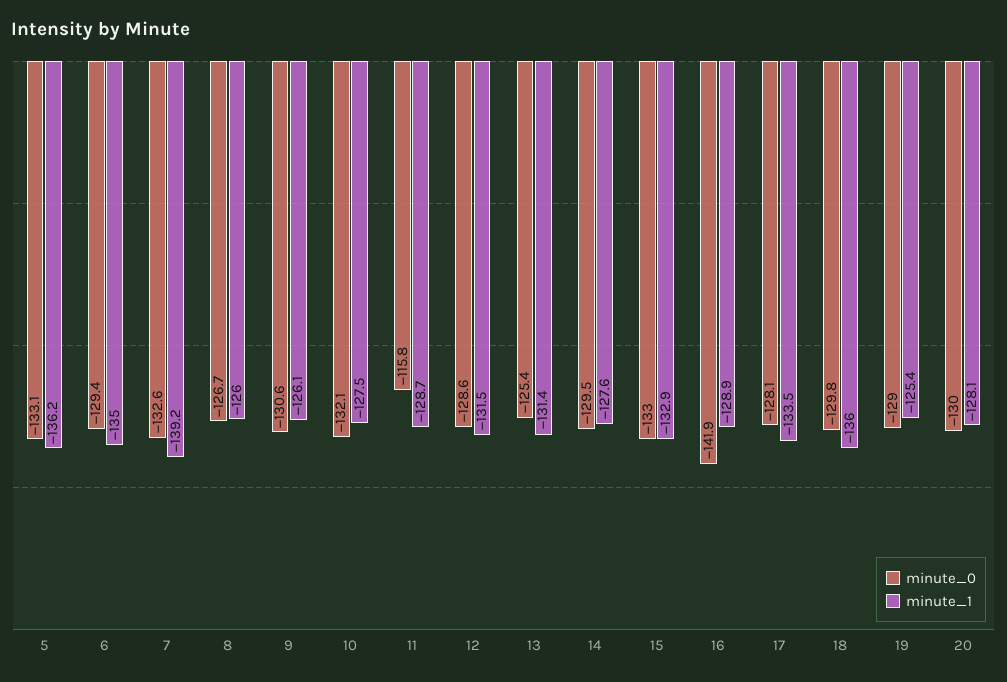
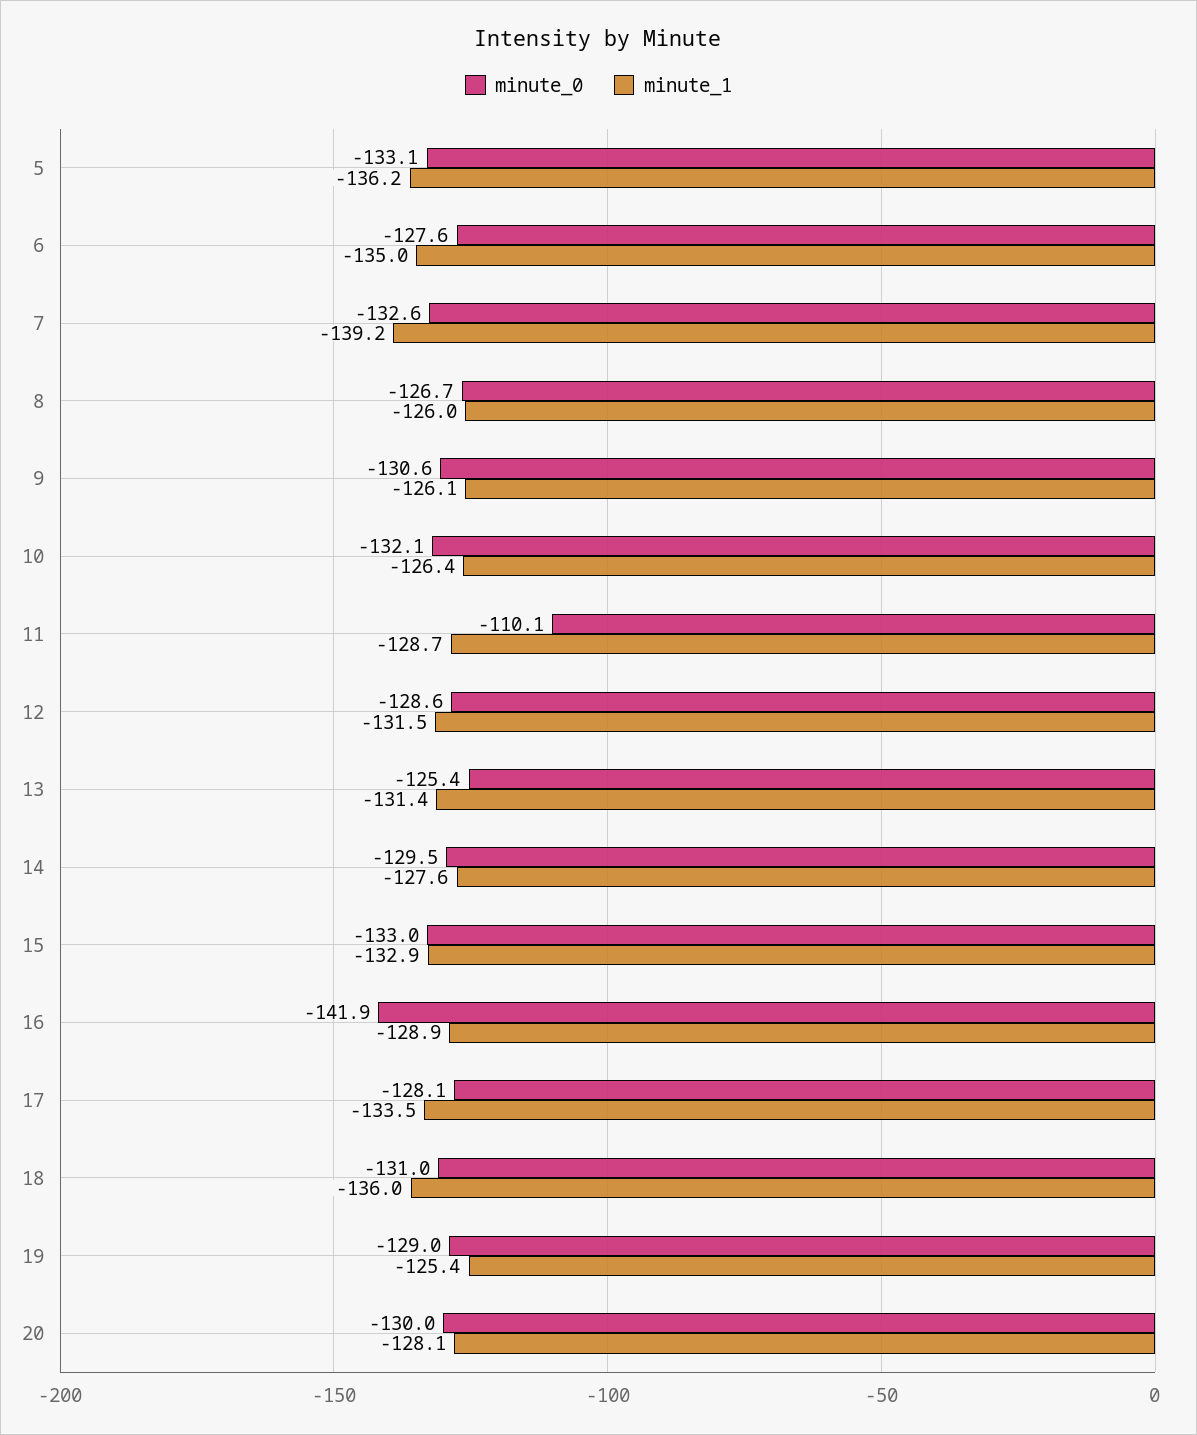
  {
    "minute_0": {
      "5": -133.1,
-     "6": -129.4,
+     "6": -127.6,
      "7": -132.6,
      "8": -126.7,
      "9": -130.6,
      "10": -132.1,
-     "11": -115.8,
+     "11": -110.1,
      "12": -128.6,
      "13": -125.4,
      "14": -129.5,
      "15": -133,
      "16": -141.9,
      "17": -128.1,
-     "18": -129.8,
+     "18": -131,
      "19": -129,
      "20": -130
    },
    "minute_1": {
      "5": -136.2,
      "6": -135,
      "7": -139.2,
      "8": -126,
      "9": -126.1,
-     "10": -127.5,
+     "10": -126.4,
      "11": -128.7,
      "12": -131.5,
      "13": -131.4,
      "14": -127.6,
      "15": -132.9,
      "16": -128.9,
      "17": -133.5,
      "18": -136,
      "19": -125.4,
      "20": -128.1
    }
  }

